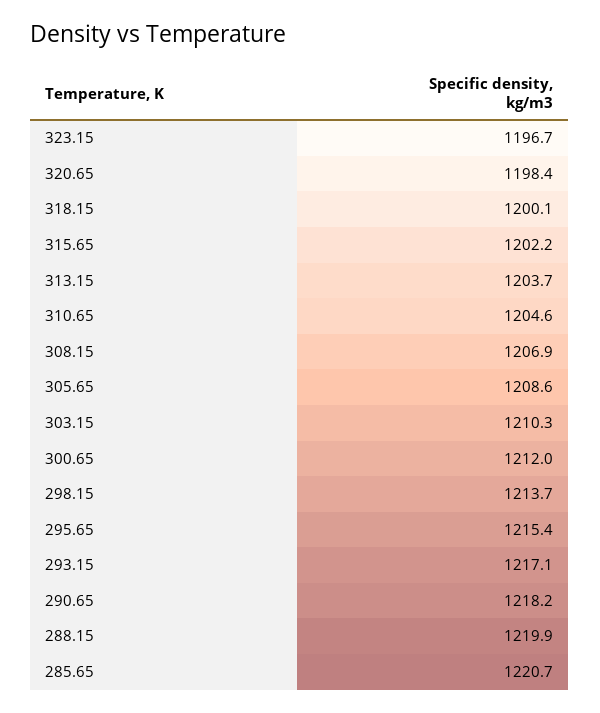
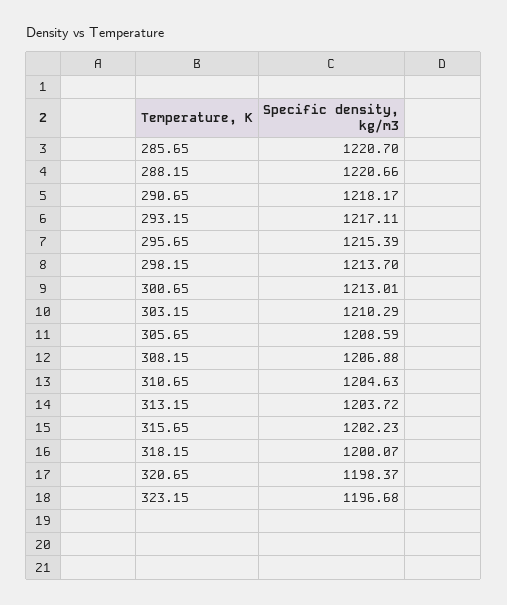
  {
    "323.15": 1196.68,
    "320.65": 1198.37,
    "318.15": 1200.07,
    "315.65": 1202.23,
    "313.15": 1203.72,
    "310.65": 1204.63,
    "308.15": 1206.88,
    "305.65": 1208.59,
    "303.15": 1210.29,
-   "300.65": 1212,
+   "300.65": 1213.01,
    "298.15": 1213.7,
    "295.65": 1215.39,
    "293.15": 1217.11,
    "290.65": 1218.17,
-   "288.15": 1219.9,
+   "288.15": 1220.66,
    "285.65": 1220.7
  }

